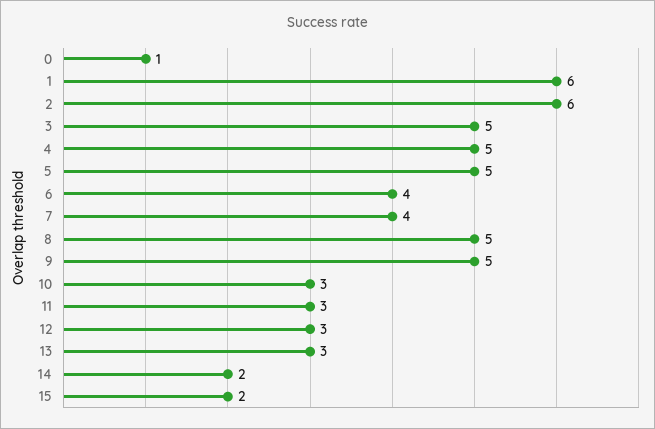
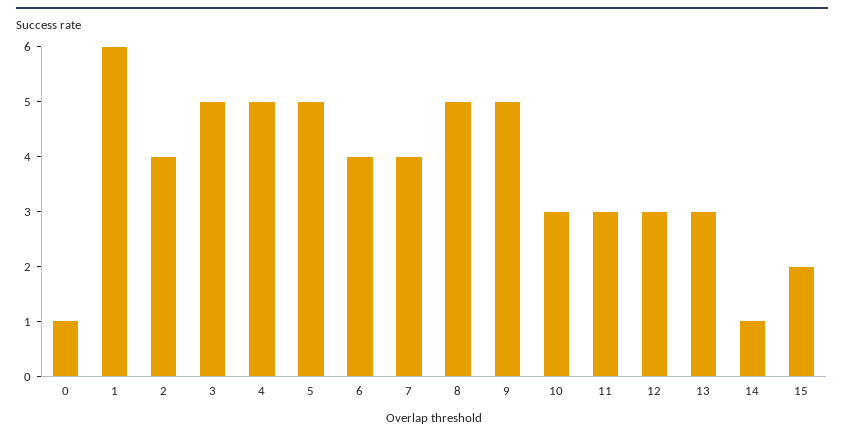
  {
    "0": 1,
    "1": 6,
-   "2": 6,
+   "2": 4,
    "3": 5,
    "4": 5,
    "5": 5,
    "6": 4,
    "7": 4,
    "8": 5,
    "9": 5,
    "10": 3,
    "11": 3,
    "12": 3,
    "13": 3,
-   "14": 2,
+   "14": 1,
    "15": 2
  }

